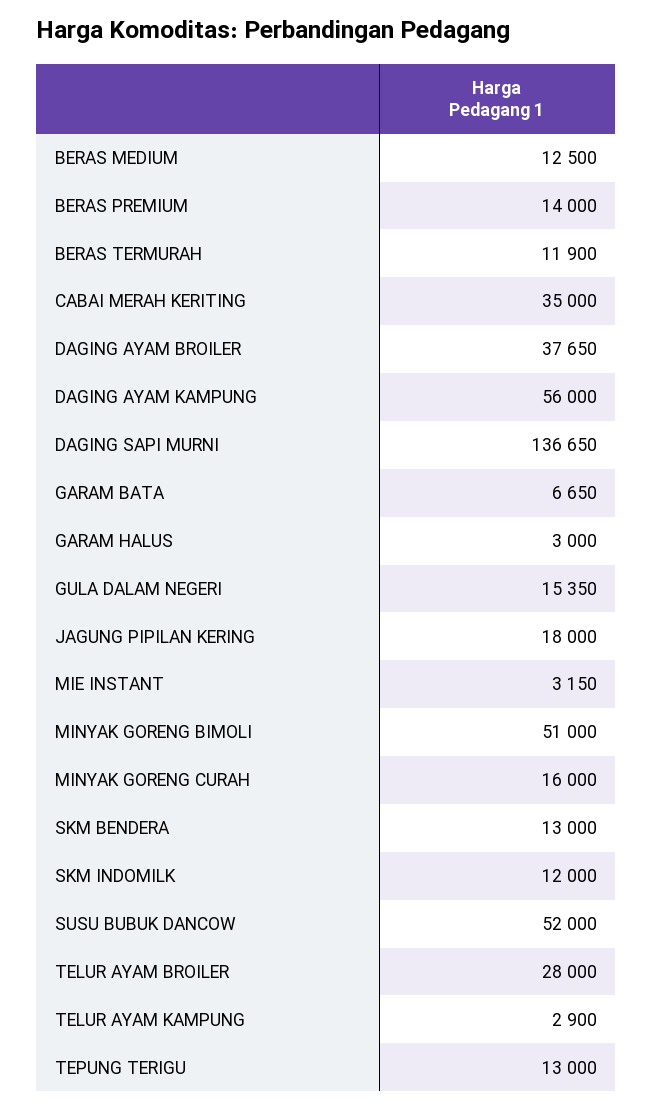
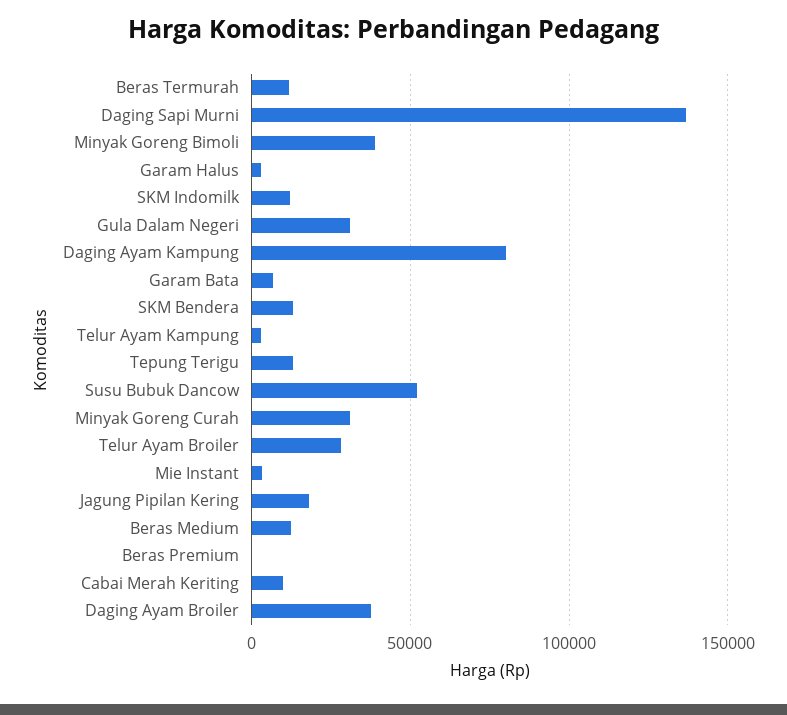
  {
    "BERAS MEDIUM": 12500,
-   "BERAS PREMIUM": 14000,
+   "BERAS PREMIUM": 0,
    "BERAS TERMURAH": 11900,
-   "CABAI MERAH KERITING": 35000,
+   "CABAI MERAH KERITING": 10000,
    "DAGING AYAM BROILER": 37650,
-   "DAGING AYAM KAMPUNG": 56000,
+   "DAGING AYAM KAMPUNG": 80000,
    "DAGING SAPI MURNI": 136650,
    "GARAM BATA": 6650,
    "GARAM HALUS": 3000,
-   "GULA DALAM NEGERI": 15350,
+   "GULA DALAM NEGERI": 30000,
    "JAGUNG PIPILAN KERING": 18000,
    "MIE INSTANT": 3150,
-   "MINYAK GORENG BIMOLI": 51000,
+   "MINYAK GORENG BIMOLI": 40000,
-   "MINYAK GORENG CURAH": 16000,
+   "MINYAK GORENG CURAH": 30000,
    "SKM BENDERA": 13000,
    "SKM INDOMILK": 12000,
    "SUSU BUBUK DANCOW": 52000,
    "TELUR AYAM BROILER": 28000,
    "TELUR AYAM KAMPUNG": 2900,
    "TEPUNG TERIGU": 13000
  }

